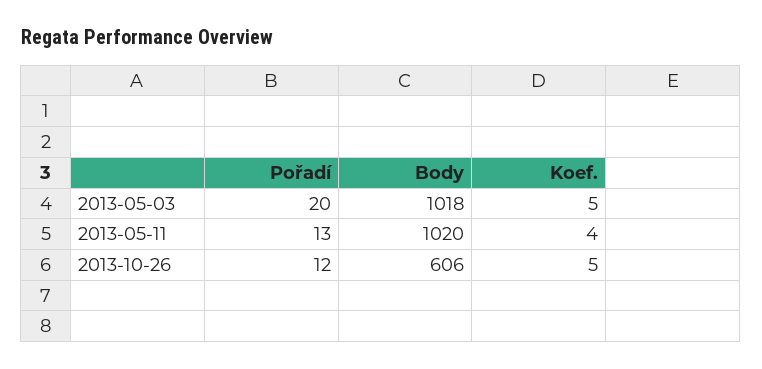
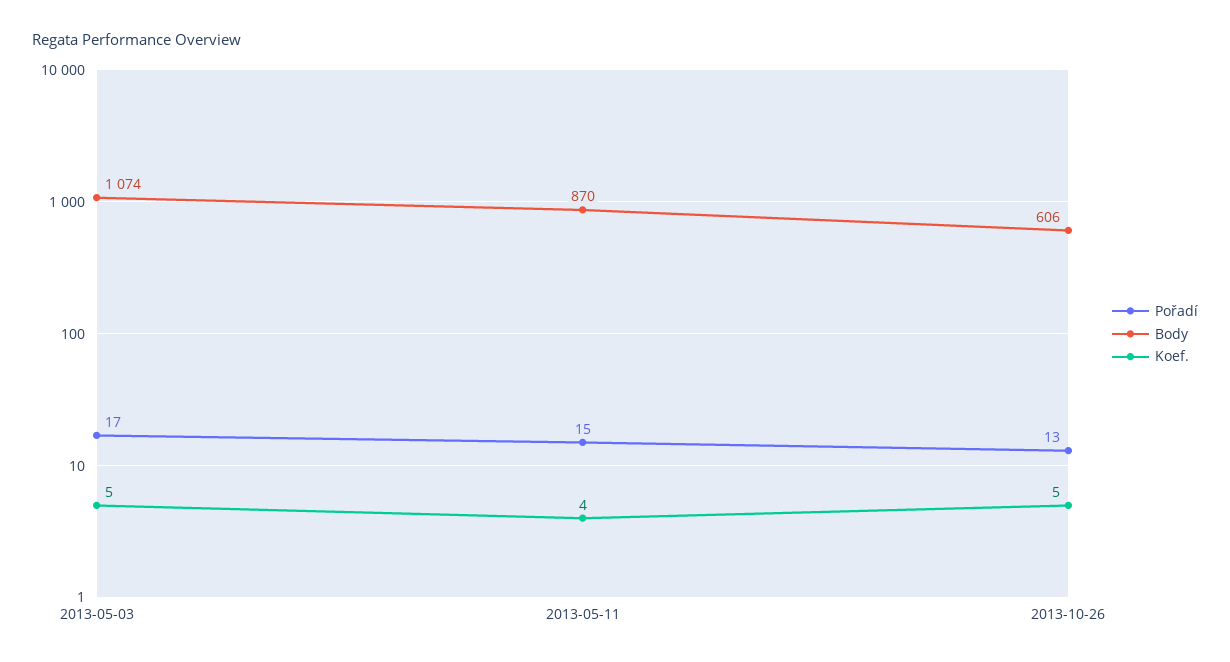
  {
    "Pořadí": {
-     "2013-05-03": 20,
+     "2013-05-03": 17,
-     "2013-05-11": 13,
+     "2013-05-11": 15,
-     "2013-10-26": 12
+     "2013-10-26": 13
    },
    "Body": {
-     "2013-05-03": 1018,
+     "2013-05-03": 1074,
-     "2013-05-11": 1020,
+     "2013-05-11": 870,
      "2013-10-26": 606
    },
    "Koef.": {
      "2013-05-03": 5,
      "2013-05-11": 4,
      "2013-10-26": 5
    }
  }

